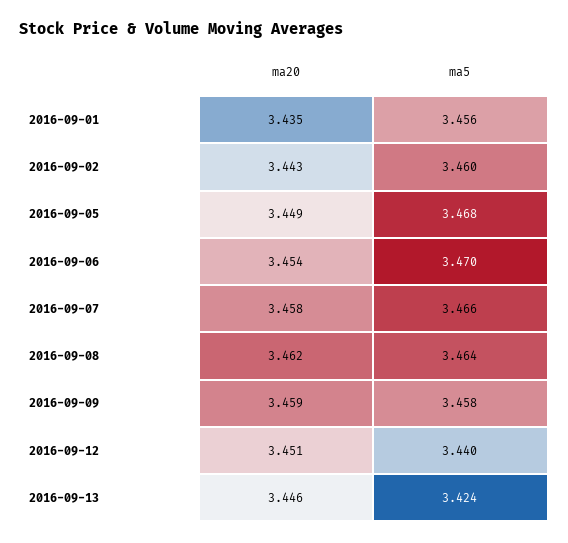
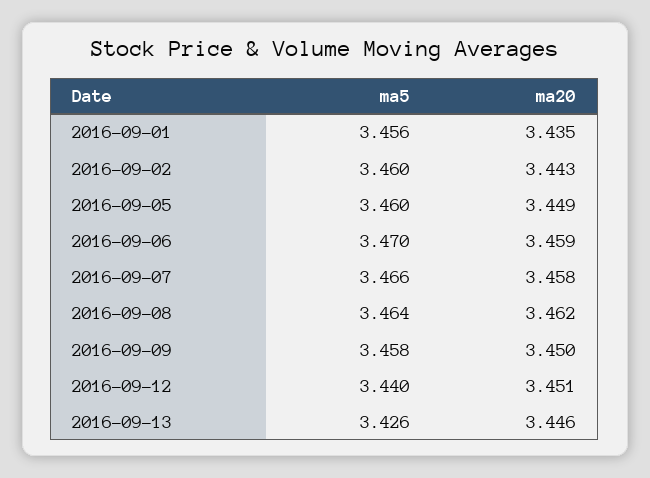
  {
    "ma20": {
      "2016-09-01": 3.435,
      "2016-09-02": 3.443,
      "2016-09-05": 3.449,
-     "2016-09-06": 3.454,
+     "2016-09-06": 3.459,
      "2016-09-07": 3.458,
      "2016-09-08": 3.462,
-     "2016-09-09": 3.459,
+     "2016-09-09": 3.45,
      "2016-09-12": 3.451,
      "2016-09-13": 3.446
    },
    "ma5": {
      "2016-09-01": 3.456,
      "2016-09-02": 3.46,
-     "2016-09-05": 3.468,
+     "2016-09-05": 3.46,
      "2016-09-06": 3.47,
      "2016-09-07": 3.466,
      "2016-09-08": 3.464,
      "2016-09-09": 3.458,
      "2016-09-12": 3.44,
-     "2016-09-13": 3.424
+     "2016-09-13": 3.426
    }
  }

